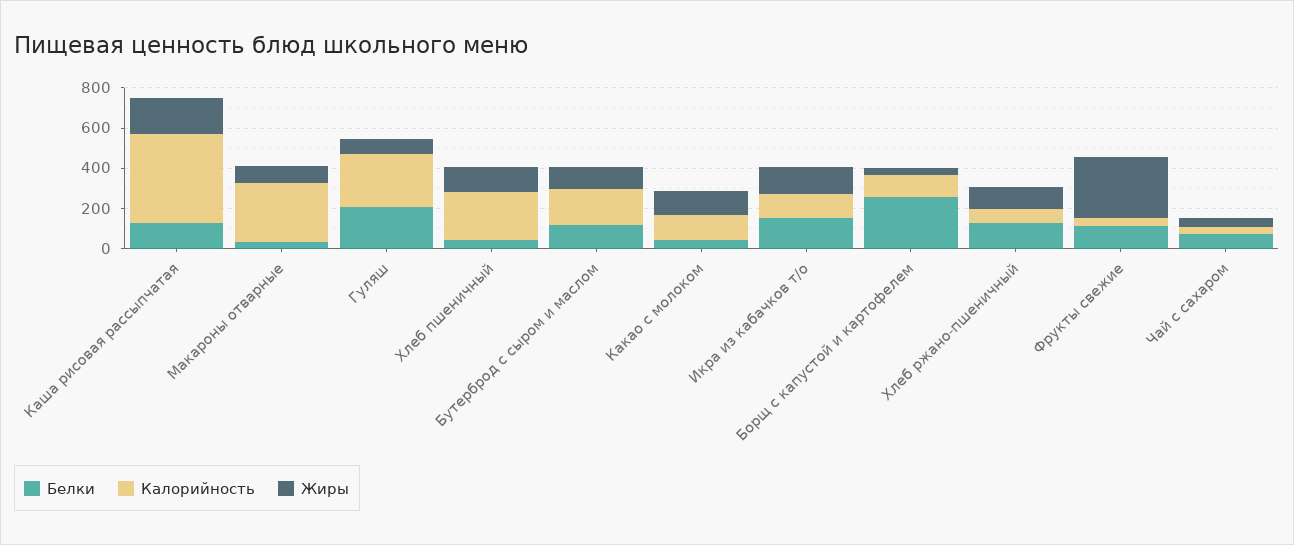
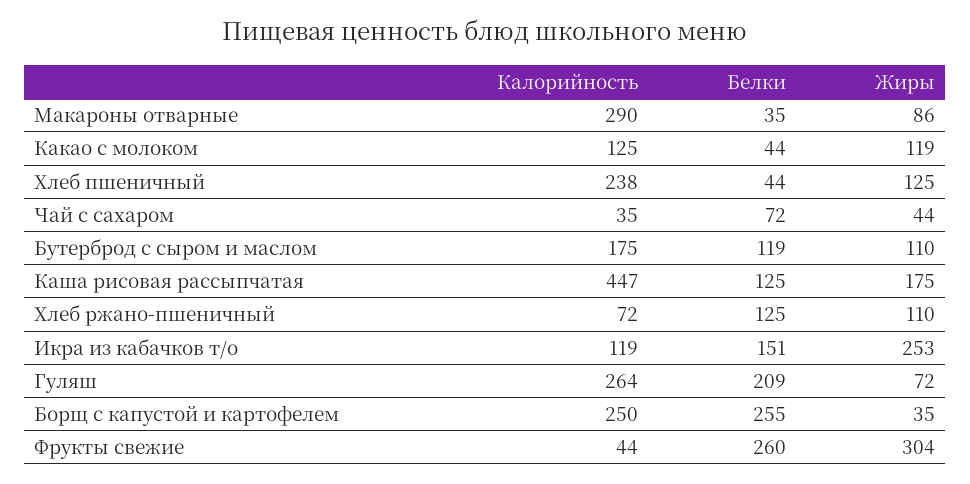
  {
    "Белки": {
      "Каша рисовая рассыпчатая": 125,
      "Макароны отварные": 35,
      "Гуляш": 209,
      "Хлеб пшеничный": 44,
      "Бутерброд с сыром и маслом": 119,
      "Какао с молоком": 44,
      "Икра из кабачков т/о": 151,
      "Борщ с капустой и картофелем": 255,
      "Хлеб ржано-пшеничный": 125,
-     "Фрукты свежие": 100,
+     "Фрукты свежие": 260,
      "Чай с сахаром": 72
    },
    "Калорийность": {
      "Каша рисовая рассыпчатая": 447,
      "Макароны отварные": 290,
      "Гуляш": 264,
      "Хлеб пшеничный": 238,
      "Бутерброд с сыром и маслом": 175,
      "Какао с молоком": 125,
      "Икра из кабачков т/о": 119,
-     "Борщ с капустой и картофелем": 100,
+     "Борщ с капустой и картофелем": 250,
      "Хлеб ржано-пшеничный": 72,
      "Фрукты свежие": 44,
      "Чай с сахаром": 35
    },
    "Жиры": {
      "Каша рисовая рассыпчатая": 175,
      "Макароны отварные": 86,
      "Гуляш": 72,
      "Хлеб пшеничный": 125,
      "Бутерброд с сыром и маслом": 110,
      "Какао с молоком": 119,
-     "Икра из кабачков т/о": 150,
+     "Икра из кабачков т/о": 253,
      "Борщ с капустой и картофелем": 35,
      "Хлеб ржано-пшеничный": 110,
      "Фрукты свежие": 304,
      "Чай с сахаром": 44
    }
  }

